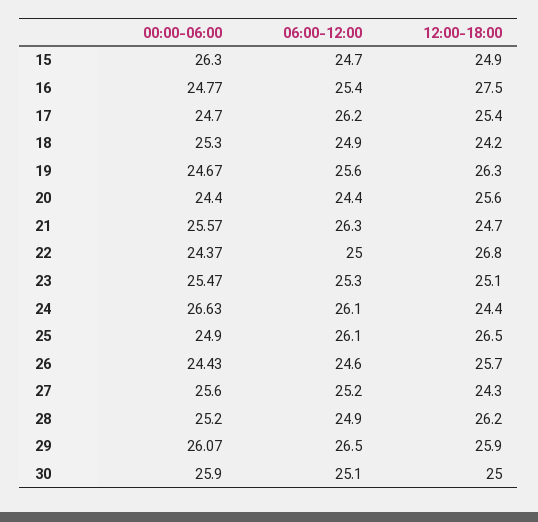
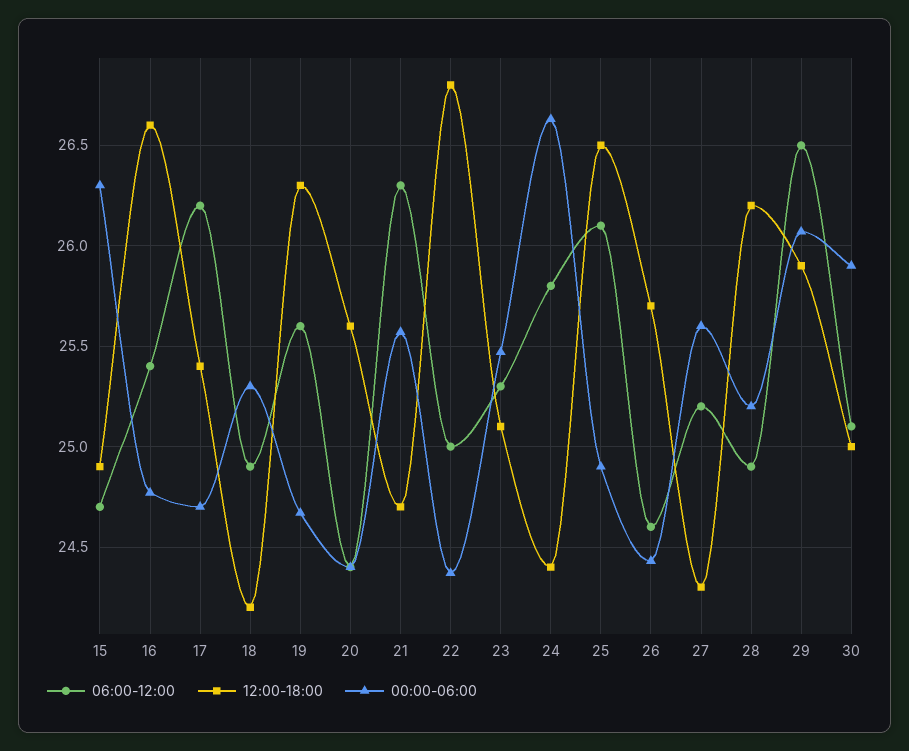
  {
    "00:00-06:00": {
      "15": 26.3,
      "16": 24.77,
      "17": 24.7,
      "18": 25.3,
      "19": 24.67,
      "20": 24.4,
      "21": 25.57,
      "22": 24.37,
      "23": 25.47,
      "24": 26.63,
      "25": 24.9,
      "26": 24.43,
      "27": 25.6,
      "28": 25.2,
      "29": 26.07,
      "30": 25.9
    },
    "06:00-12:00": {
      "15": 24.7,
      "16": 25.4,
      "17": 26.2,
      "18": 24.9,
      "19": 25.6,
      "20": 24.4,
      "21": 26.3,
      "22": 25,
      "23": 25.3,
-     "24": 26.1,
+     "24": 25.8,
      "25": 26.1,
      "26": 24.6,
      "27": 25.2,
      "28": 24.9,
      "29": 26.5,
      "30": 25.1
    },
    "12:00-18:00": {
      "15": 24.9,
-     "16": 27.5,
+     "16": 26.6,
      "17": 25.4,
      "18": 24.2,
      "19": 26.3,
      "20": 25.6,
      "21": 24.7,
      "22": 26.8,
      "23": 25.1,
      "24": 24.4,
      "25": 26.5,
      "26": 25.7,
      "27": 24.3,
      "28": 26.2,
      "29": 25.9,
      "30": 25
    }
  }

